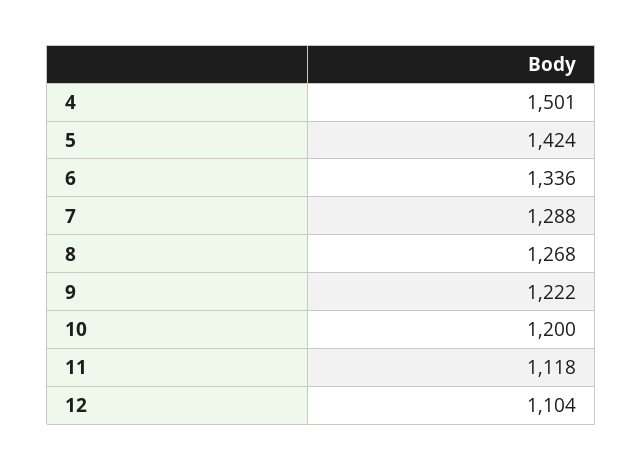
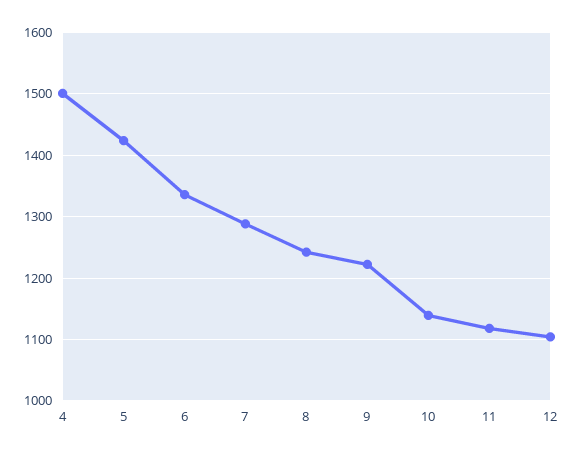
  {
    "4": 1501,
    "5": 1424,
    "6": 1336,
    "7": 1288,
-   "8": 1268,
+   "8": 1240,
    "9": 1222,
-   "10": 1200,
+   "10": 1140,
    "11": 1118,
    "12": 1104
  }

